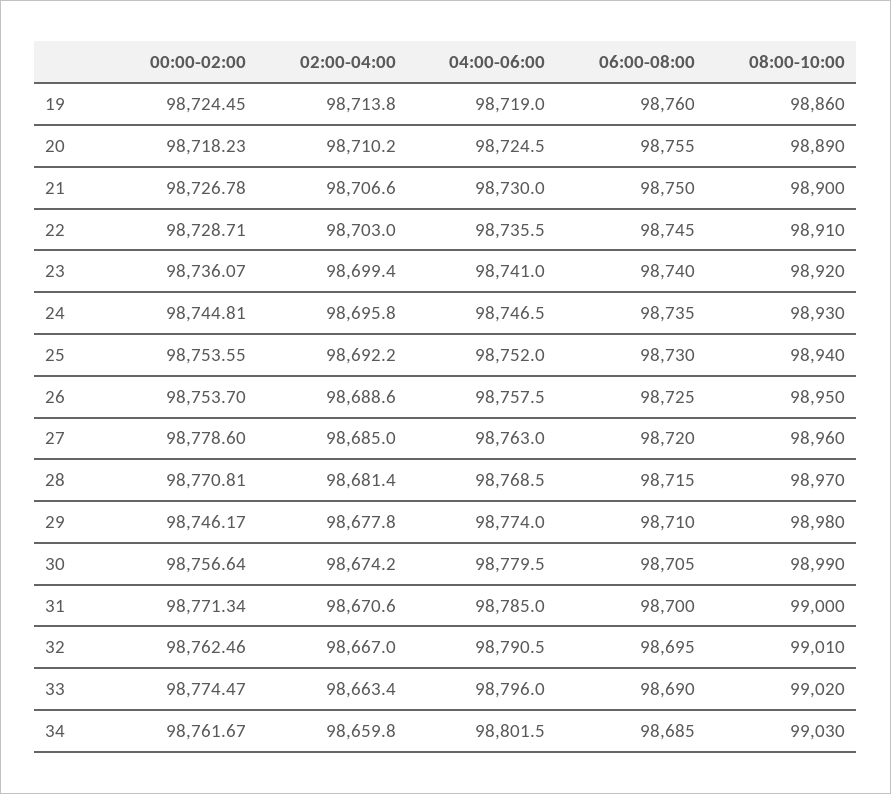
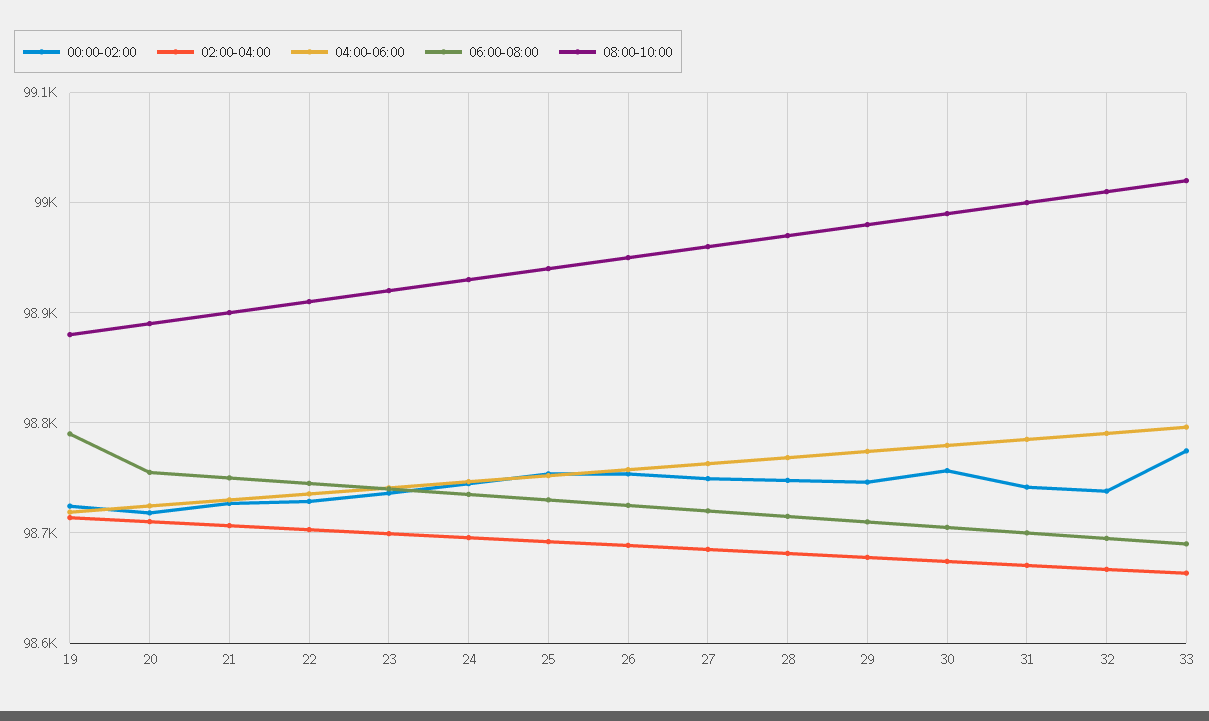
  {
    "00:00-02:00": {
      "19": 98724.45,
      "20": 98718.23,
      "21": 98726.78,
      "22": 98728.71,
      "23": 98736.07,
      "24": 98744.81,
      "25": 98753.55,
      "26": 98753.7,
-     "27": 98778.6,
+     "27": 98750,
-     "28": 98770.81,
+     "28": 98750,
      "29": 98746.17,
      "30": 98756.64,
-     "31": 98771.34,
+     "31": 98740,
-     "32": 98762.46,
+     "32": 98740,
-     "33": 98774.47,
+     "33": 98774.47
-     "34": 98761.67
    },
    "02:00-04:00": {
      "19": 98713.8,
      "20": 98710.2,
      "21": 98706.6,
      "22": 98703,
      "23": 98699.4,
      "24": 98695.8,
      "25": 98692.2,
      "26": 98688.6,
      "27": 98685,
      "28": 98681.4,
      "29": 98677.8,
      "30": 98674.2,
      "31": 98670.6,
      "32": 98667,
-     "33": 98663.4,
+     "33": 98663.4
-     "34": 98659.8
    },
    "04:00-06:00": {
      "19": 98719,
      "20": 98724.5,
      "21": 98730,
      "22": 98735.5,
      "23": 98741,
      "24": 98746.5,
      "25": 98752,
      "26": 98757.5,
      "27": 98763,
      "28": 98768.5,
      "29": 98774,
      "30": 98779.5,
      "31": 98785,
      "32": 98790.5,
-     "33": 98796,
+     "33": 98796
-     "34": 98801.5
    },
    "06:00-08:00": {
-     "19": 98760,
+     "19": 98790,
      "20": 98755,
      "21": 98750,
      "22": 98745,
      "23": 98740,
      "24": 98735,
      "25": 98730,
      "26": 98725,
      "27": 98720,
      "28": 98715,
      "29": 98710,
      "30": 98705,
      "31": 98700,
      "32": 98695,
-     "33": 98690,
+     "33": 98690
-     "34": 98685
    },
    "08:00-10:00": {
-     "19": 98860,
+     "19": 98880,
      "20": 98890,
      "21": 98900,
      "22": 98910,
      "23": 98920,
      "24": 98930,
      "25": 98940,
      "26": 98950,
      "27": 98960,
      "28": 98970,
      "29": 98980,
      "30": 98990,
      "31": 99000,
      "32": 99010,
-     "33": 99020,
+     "33": 99020
-     "34": 99030
    }
  }

